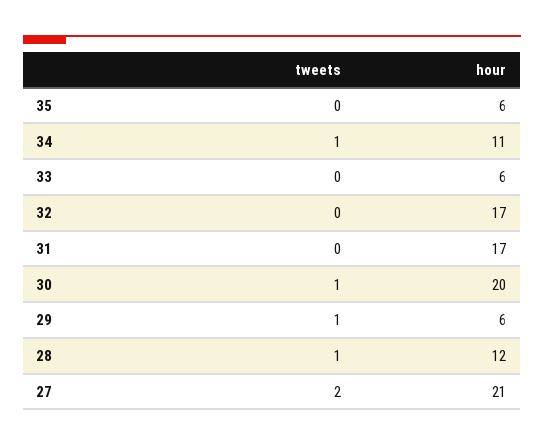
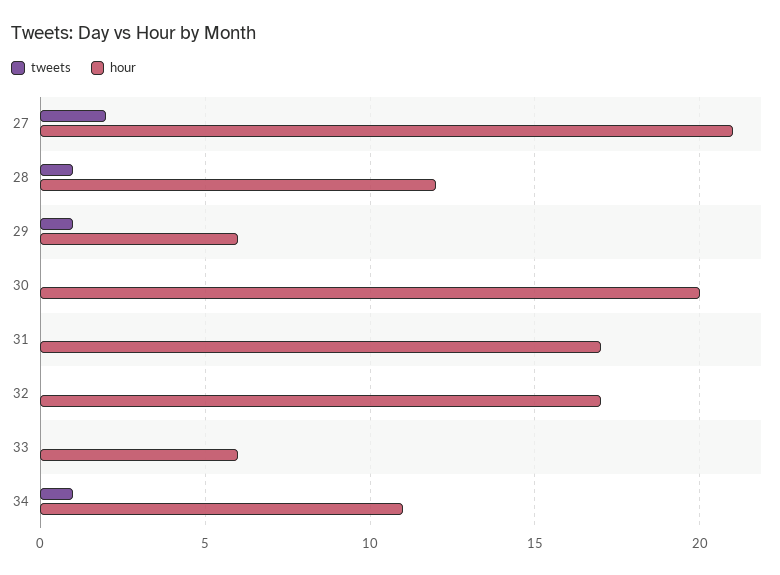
  {
    "tweets": {
-     "35": 0,
      "34": 1,
      "33": 0,
      "32": 0,
      "31": 0,
-     "30": 1,
+     "30": 0,
      "29": 1,
      "28": 1,
      "27": 2
    },
    "hour": {
-     "35": 6,
      "34": 11,
      "33": 6,
      "32": 17,
      "31": 17,
      "30": 20,
      "29": 6,
      "28": 12,
      "27": 21
    }
  }

